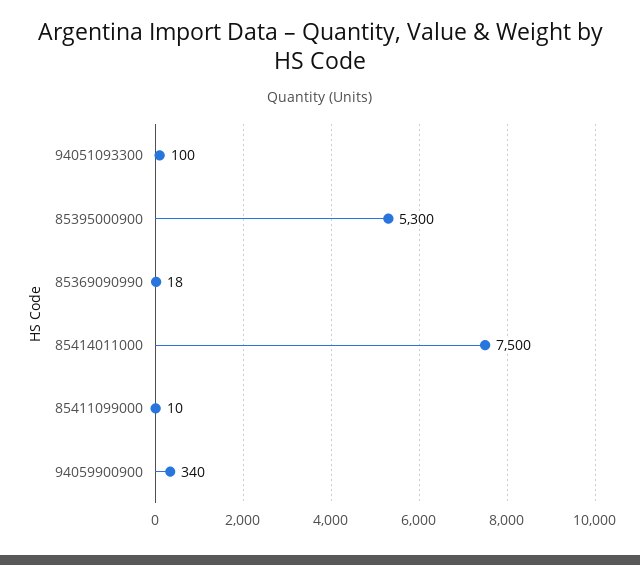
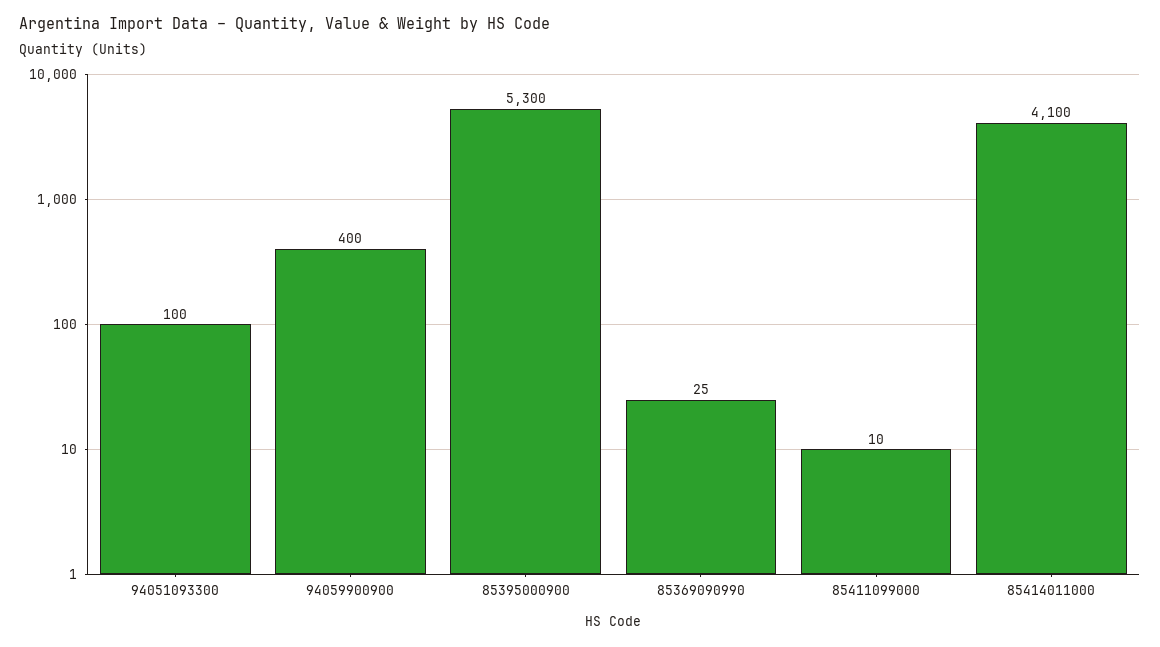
  {
    "94051093300": 100,
    "85395000900": 5300,
-   "85369090990": 18,
+   "85369090990": 25,
-   "85414011000": 7500,
+   "85414011000": 4100,
    "85411099000": 10,
-   "94059900900": 340
+   "94059900900": 400
  }

